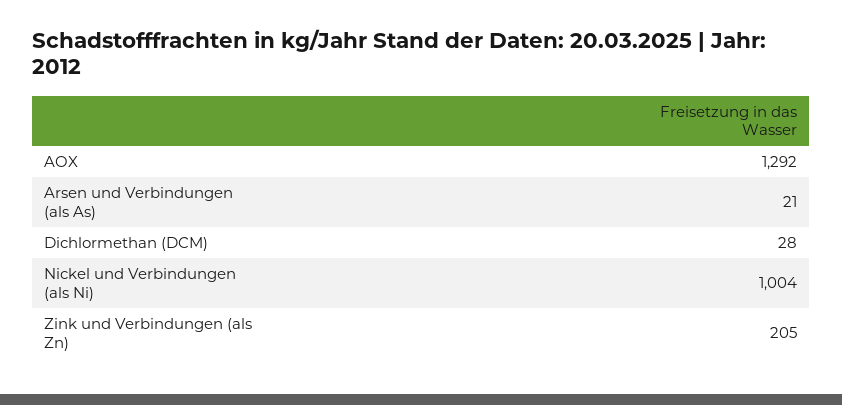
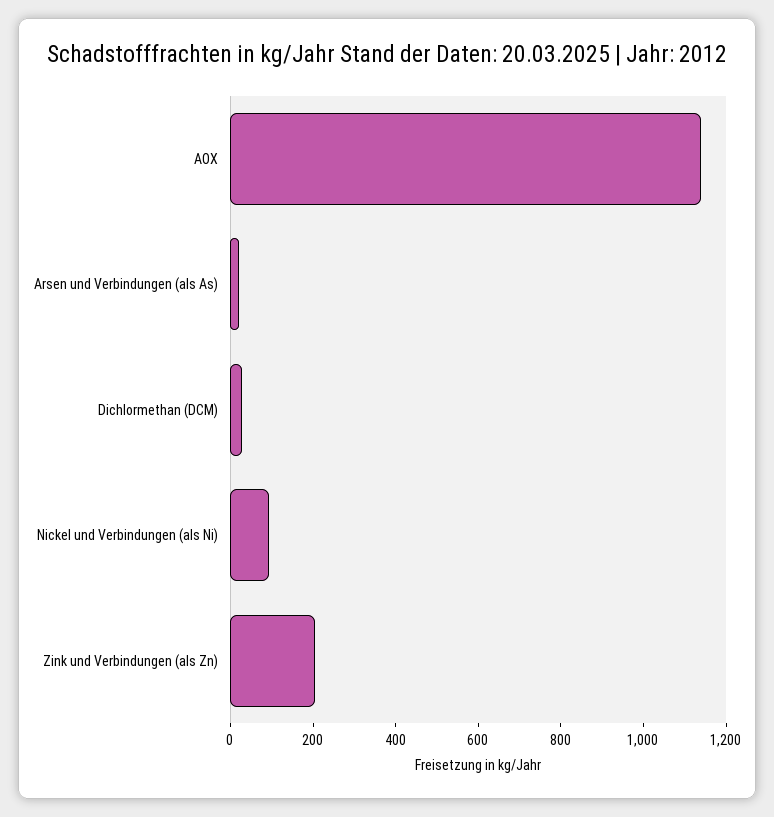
  {
-   "AOX": 1292,
+   "AOX": 1150,
    "Arsen und Verbindungen (als As)": 21,
    "Dichlormethan (DCM)": 28,
-   "Nickel und Verbindungen (als Ni)": 1004,
+   "Nickel und Verbindungen (als Ni)": 100,
    "Zink und Verbindungen (als Zn)": 205
  }

